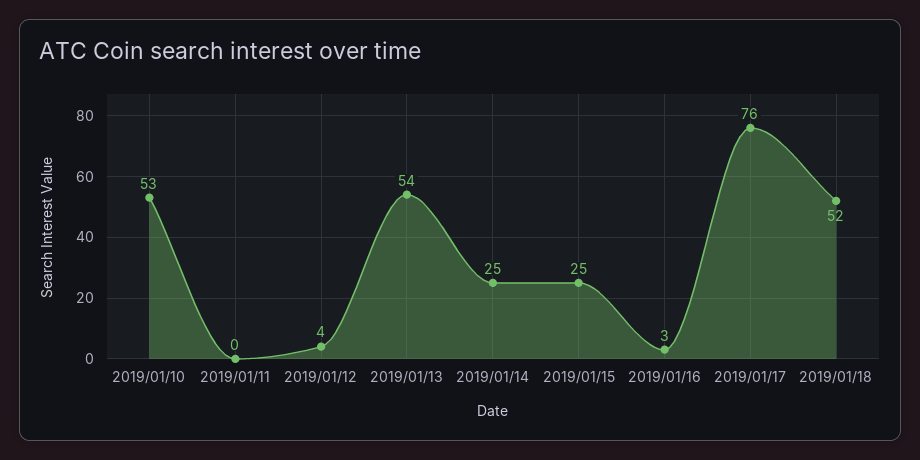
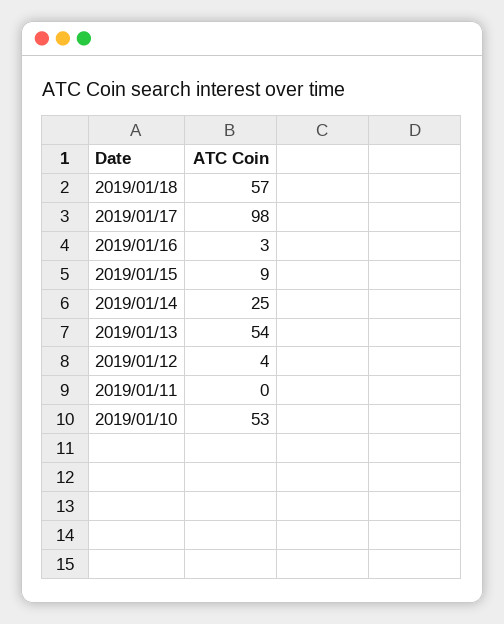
  {
    "2019/01/10": 53,
    "2019/01/11": 0,
    "2019/01/12": 4,
    "2019/01/13": 54,
    "2019/01/14": 25,
-   "2019/01/15": 25,
+   "2019/01/15": 9,
    "2019/01/16": 3,
-   "2019/01/17": 76,
+   "2019/01/17": 98,
-   "2019/01/18": 52
+   "2019/01/18": 57
  }

